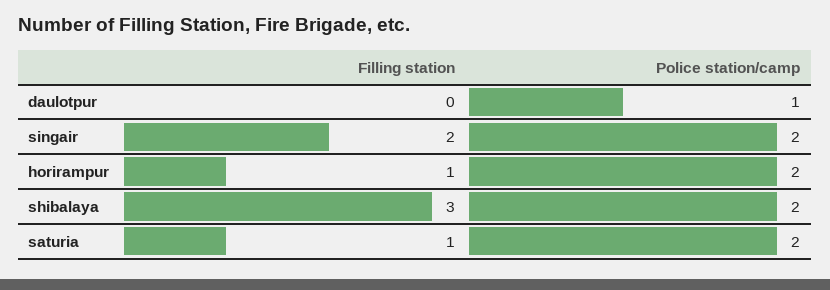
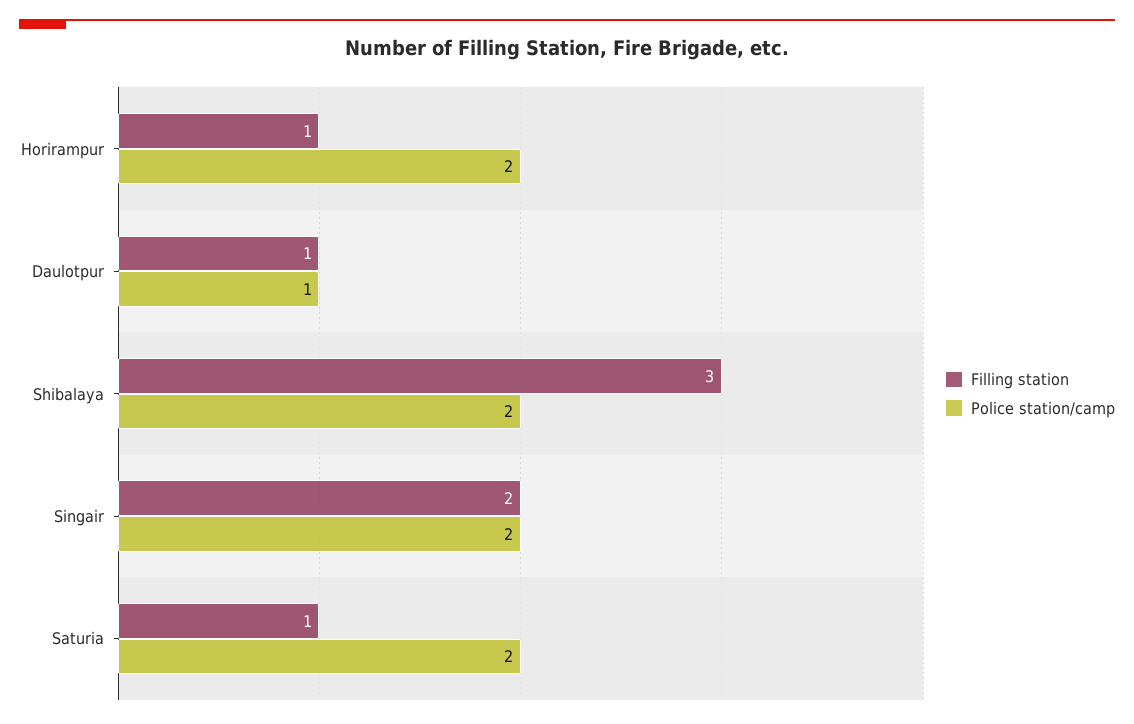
  {
    "Filling station": {
-     "daulotpur": 0,
+     "daulotpur": 1,
      "singair": 2,
      "horirampur": 1,
      "shibalaya": 3,
      "saturia": 1
    },
    "Police station/camp": {
      "daulotpur": 1,
      "singair": 2,
      "horirampur": 2,
      "shibalaya": 2,
      "saturia": 2
    }
  }

